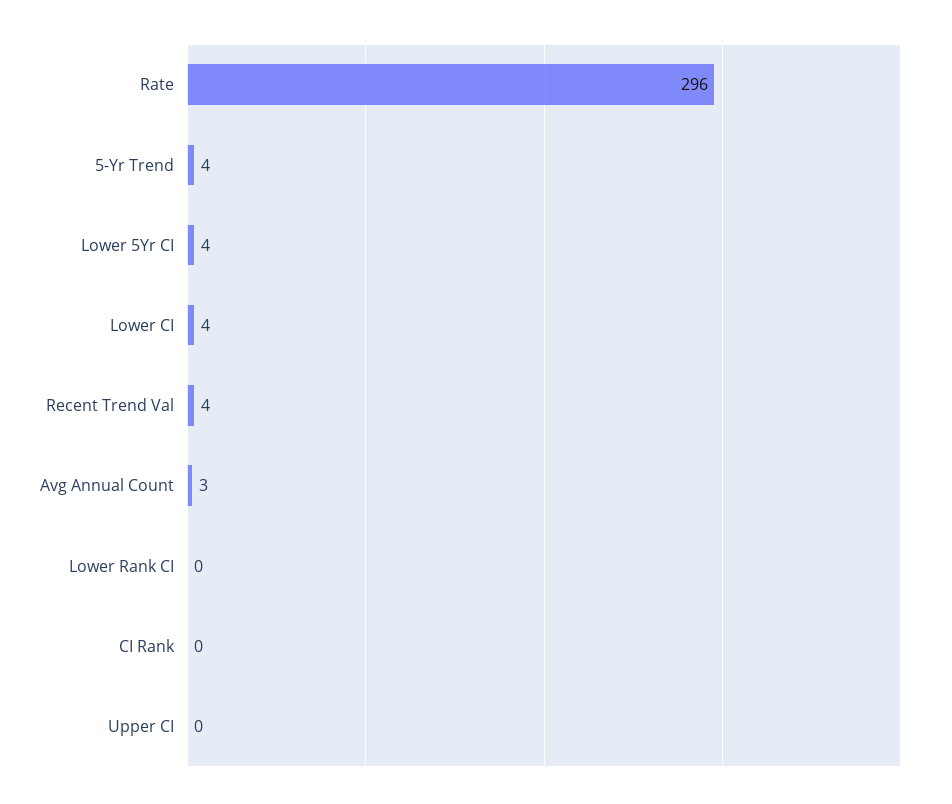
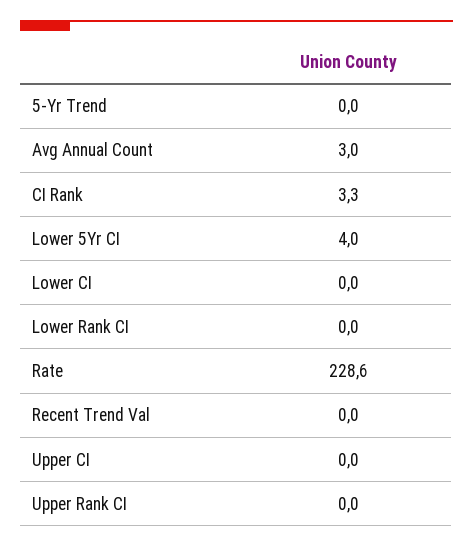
  {
-   "Rate": 296,
+   "Rate": 228.6,
-   "5-Yr Trend": 4,
+   "5-Yr Trend": 0,
    "Lower 5Yr CI": 4,
-   "Lower CI": 4,
+   "Lower CI": 0,
-   "Recent Trend Val": 4,
+   "Recent Trend Val": 0,
    "Avg Annual Count": 3,
    "Lower Rank CI": 0,
-   "CI Rank": 0,
+   "CI Rank": 3.3,
-   "Upper CI": 0
+   "Upper CI": 0,
+   "Upper Rank CI": 0
  }

